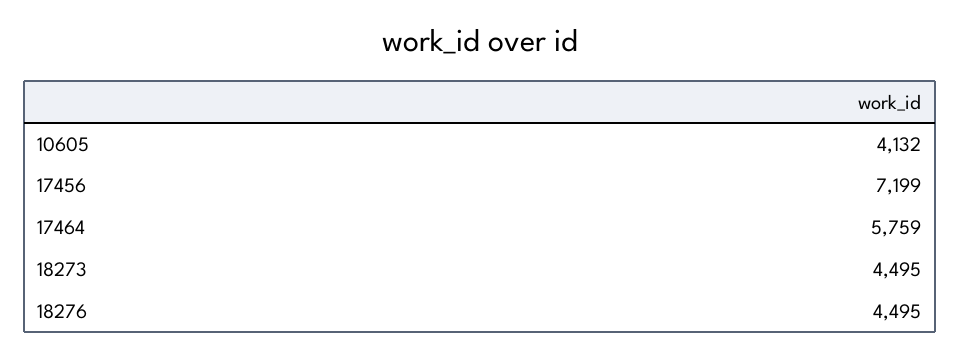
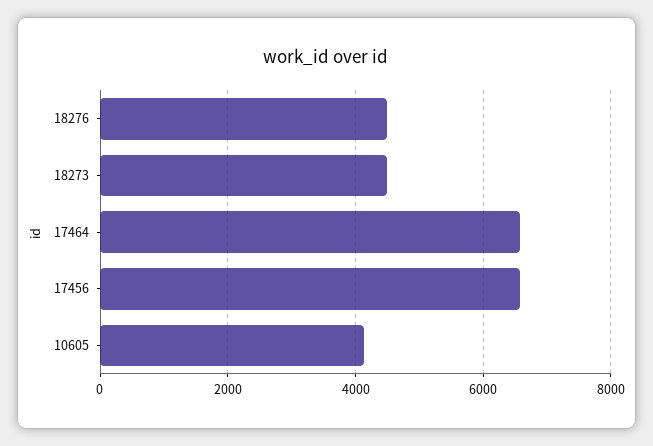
  {
    "10605": 4132,
-   "17456": 7199,
+   "17456": 6600,
-   "17464": 5759,
+   "17464": 6600,
    "18273": 4495,
    "18276": 4495
  }

